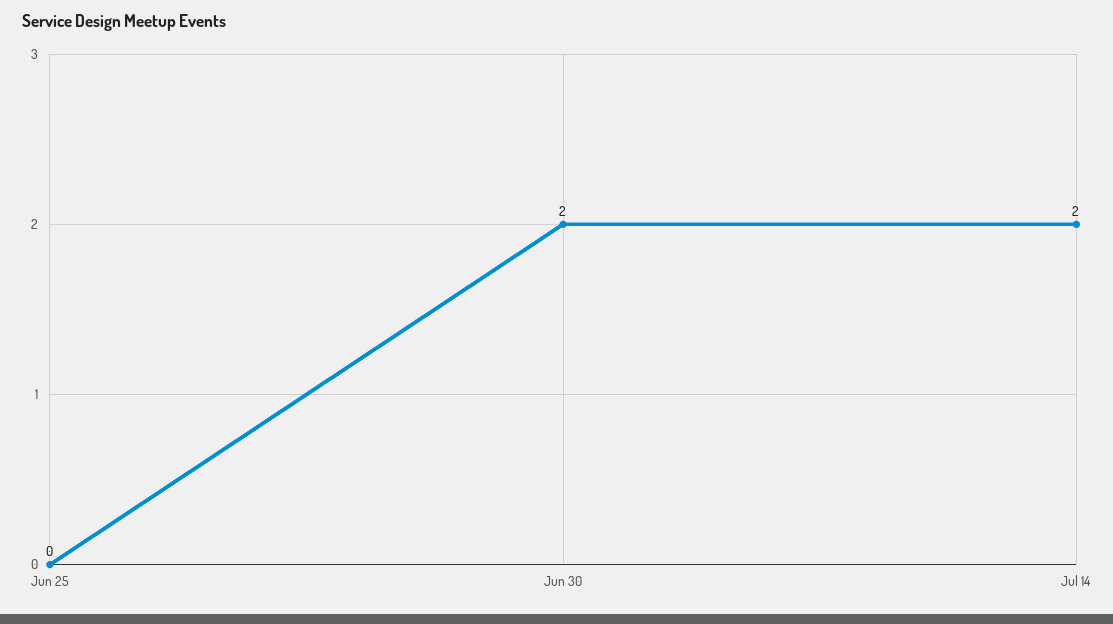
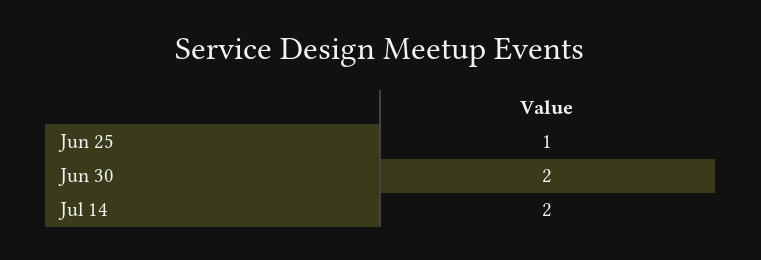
  {
-   "Jun 25": 0,
+   "Jun 25": 1,
    "Jun 30": 2,
    "Jul 14": 2
  }

